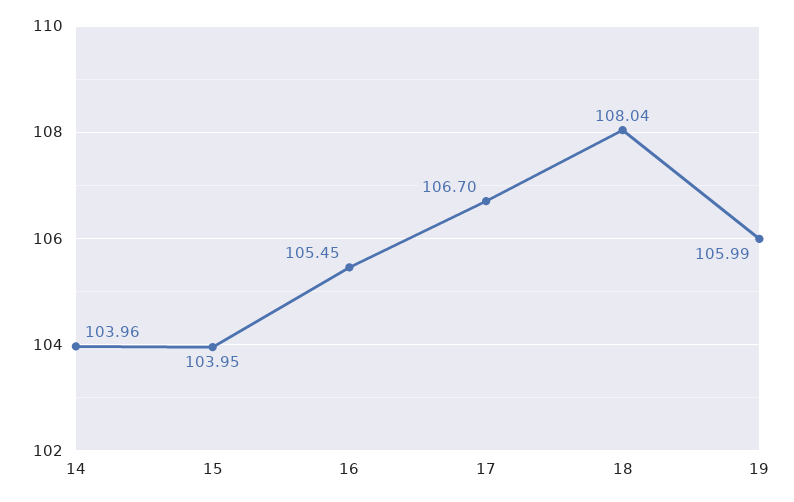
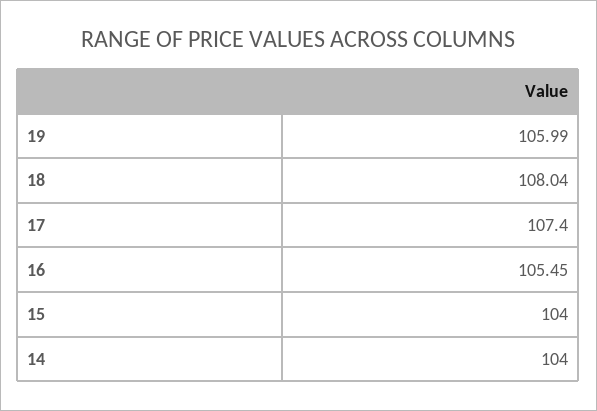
  {
-   "14": 103.96,
+   "14": 104,
-   "15": 103.95,
+   "15": 104,
    "16": 105.45,
-   "17": 106.7,
+   "17": 107.4,
    "18": 108.04,
    "19": 105.99
  }

